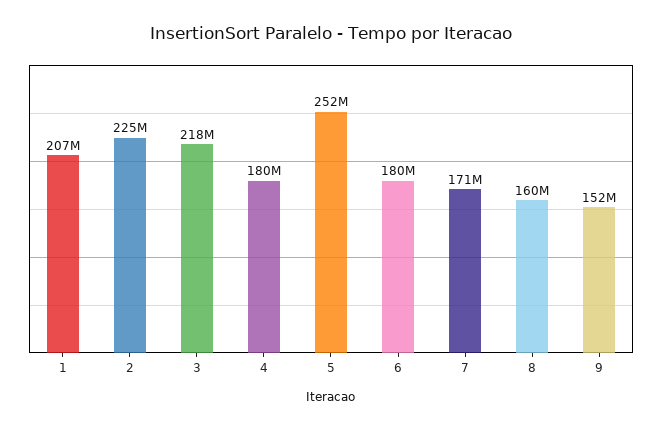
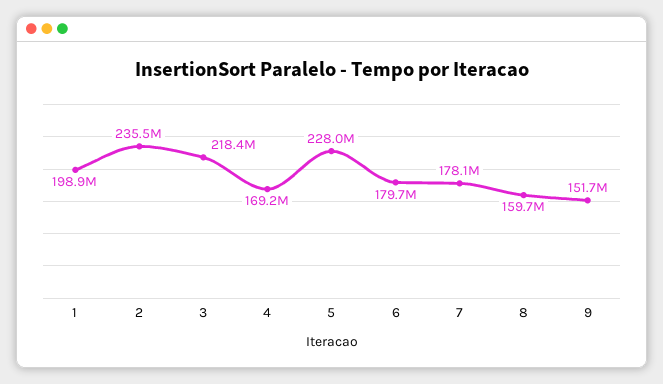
  {
-   "1": 207000000,
+   "1": 198900000,
-   "2": 225000000,
+   "2": 235500000,
    "3": 218400000,
-   "4": 180000000,
+   "4": 169200000,
-   "5": 252000000,
+   "5": 228000000,
    "6": 179700000,
-   "7": 171000000,
+   "7": 178100000,
    "8": 159700000,
    "9": 151700000
  }

